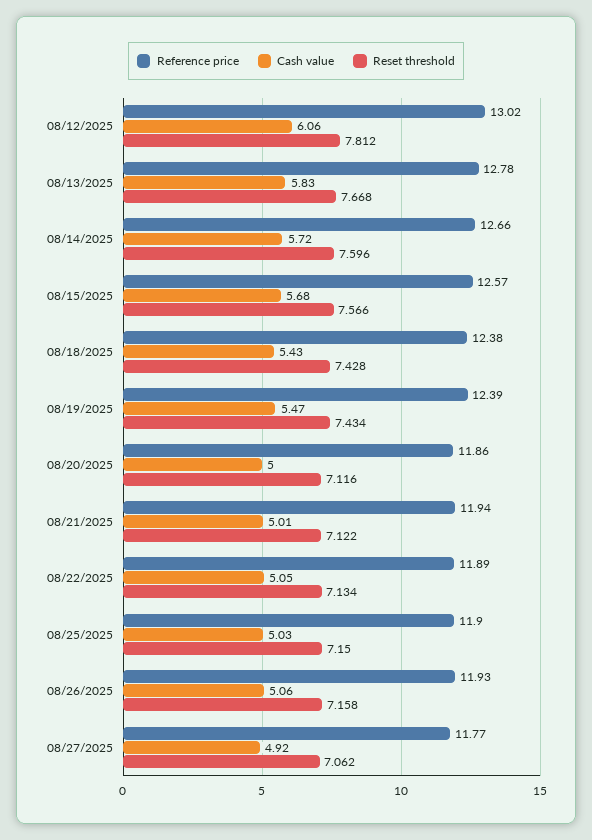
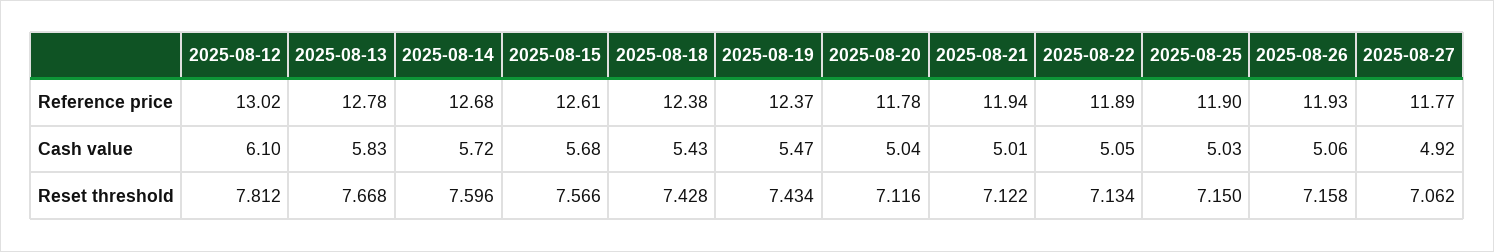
  {
    "Reference price": {
      "08/12/2025": 13.02,
      "08/13/2025": 12.78,
-     "08/14/2025": 12.66,
+     "08/14/2025": 12.68,
-     "08/15/2025": 12.57,
+     "08/15/2025": 12.61,
      "08/18/2025": 12.38,
-     "08/19/2025": 12.39,
+     "08/19/2025": 12.37,
-     "08/20/2025": 11.86,
+     "08/20/2025": 11.78,
      "08/21/2025": 11.94,
      "08/22/2025": 11.89,
      "08/25/2025": 11.9,
      "08/26/2025": 11.93,
      "08/27/2025": 11.77
    },
    "Cash value": {
-     "08/12/2025": 6.06,
+     "08/12/2025": 6.1,
      "08/13/2025": 5.83,
      "08/14/2025": 5.72,
      "08/15/2025": 5.68,
      "08/18/2025": 5.43,
      "08/19/2025": 5.47,
-     "08/20/2025": 5,
+     "08/20/2025": 5.04,
      "08/21/2025": 5.01,
      "08/22/2025": 5.05,
      "08/25/2025": 5.03,
      "08/26/2025": 5.06,
      "08/27/2025": 4.92
    },
    "Reset threshold": {
      "08/12/2025": 7.812,
      "08/13/2025": 7.668,
      "08/14/2025": 7.596,
      "08/15/2025": 7.566,
      "08/18/2025": 7.428,
      "08/19/2025": 7.434,
      "08/20/2025": 7.116,
      "08/21/2025": 7.122,
      "08/22/2025": 7.134,
      "08/25/2025": 7.15,
      "08/26/2025": 7.158,
      "08/27/2025": 7.062
    }
  }

